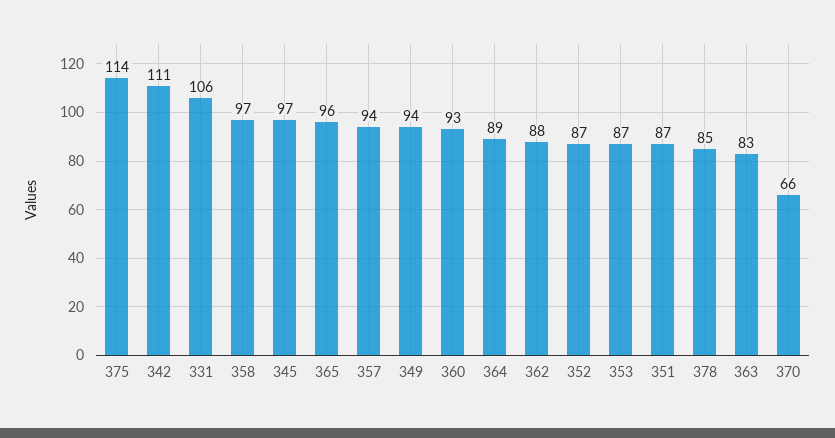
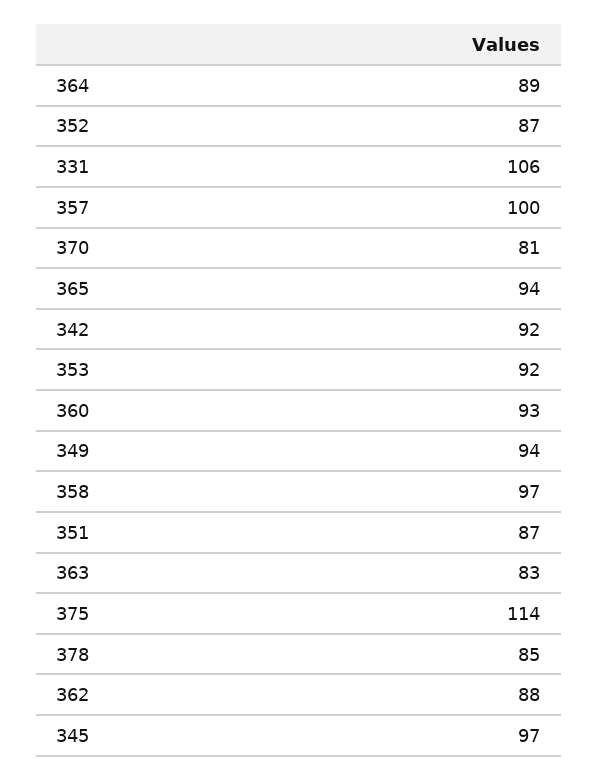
  {
    "375": 114,
-   "342": 111,
+   "342": 92,
    "331": 106,
    "358": 97,
    "345": 97,
-   "365": 96,
+   "365": 94,
-   "357": 94,
+   "357": 100,
    "349": 94,
    "360": 93,
    "364": 89,
    "362": 88,
    "352": 87,
-   "353": 87,
+   "353": 92,
    "351": 87,
    "378": 85,
    "363": 83,
-   "370": 66
+   "370": 81
  }

